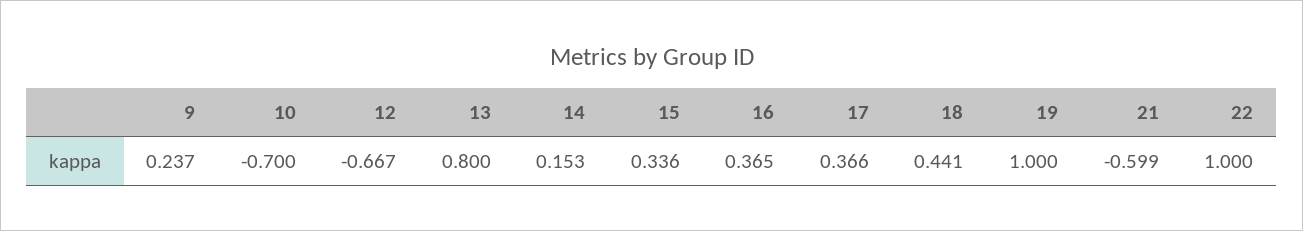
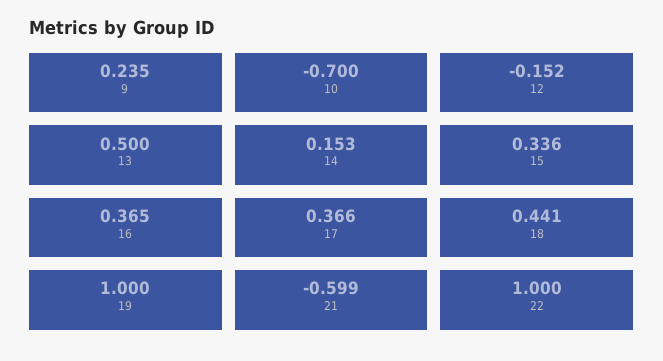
  {
-   "9": 0.237,
+   "9": 0.235,
    "10": -0.7,
-   "12": -0.667,
+   "12": -0.152,
-   "13": 0.8,
+   "13": 0.5,
    "14": 0.153,
    "15": 0.336,
    "16": 0.365,
    "17": 0.366,
    "18": 0.441,
    "19": 1,
    "21": -0.599,
    "22": 1
  }

